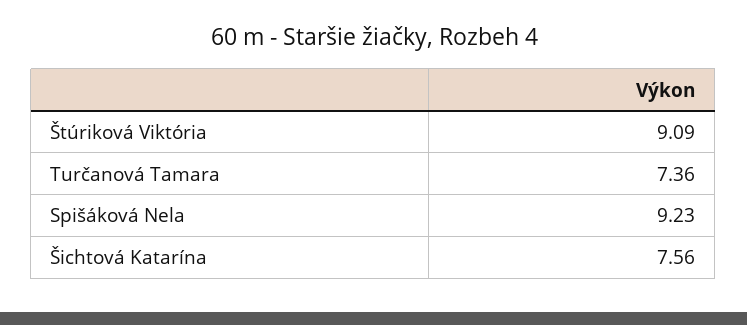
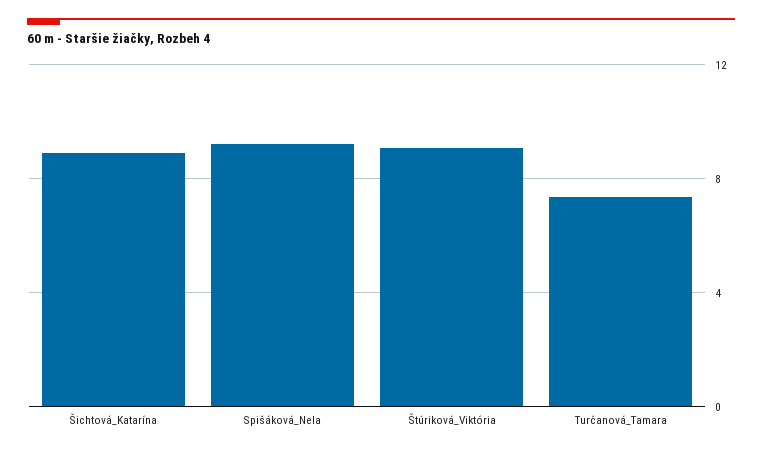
  {
    "Štúriková Viktória": 9.09,
    "Turčanová Tamara": 7.36,
    "Spišáková Nela": 9.23,
-   "Šichtová Katarína": 7.56
+   "Šichtová Katarína": 9
  }

